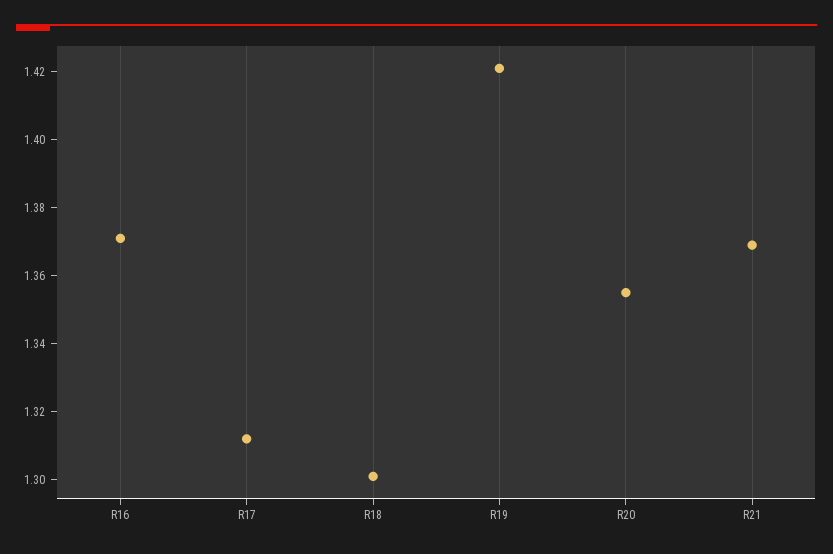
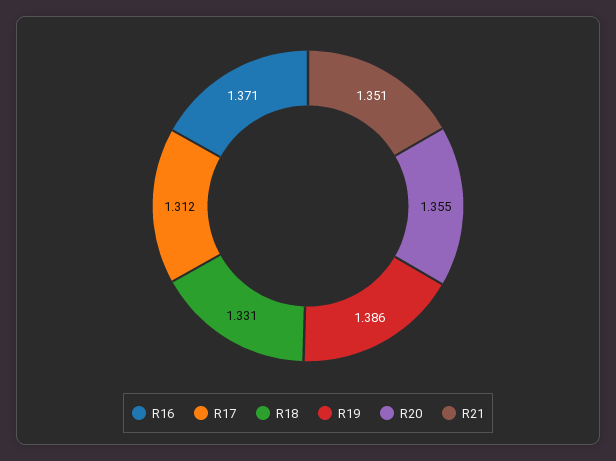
  {
    "R16": 1.371,
    "R17": 1.312,
-   "R18": 1.3,
+   "R18": 1.331,
-   "R19": 1.42,
+   "R19": 1.386,
    "R20": 1.355,
-   "R21": 1.37
+   "R21": 1.351
  }

